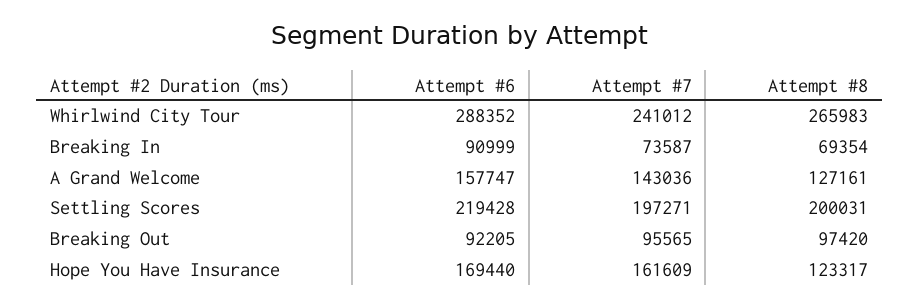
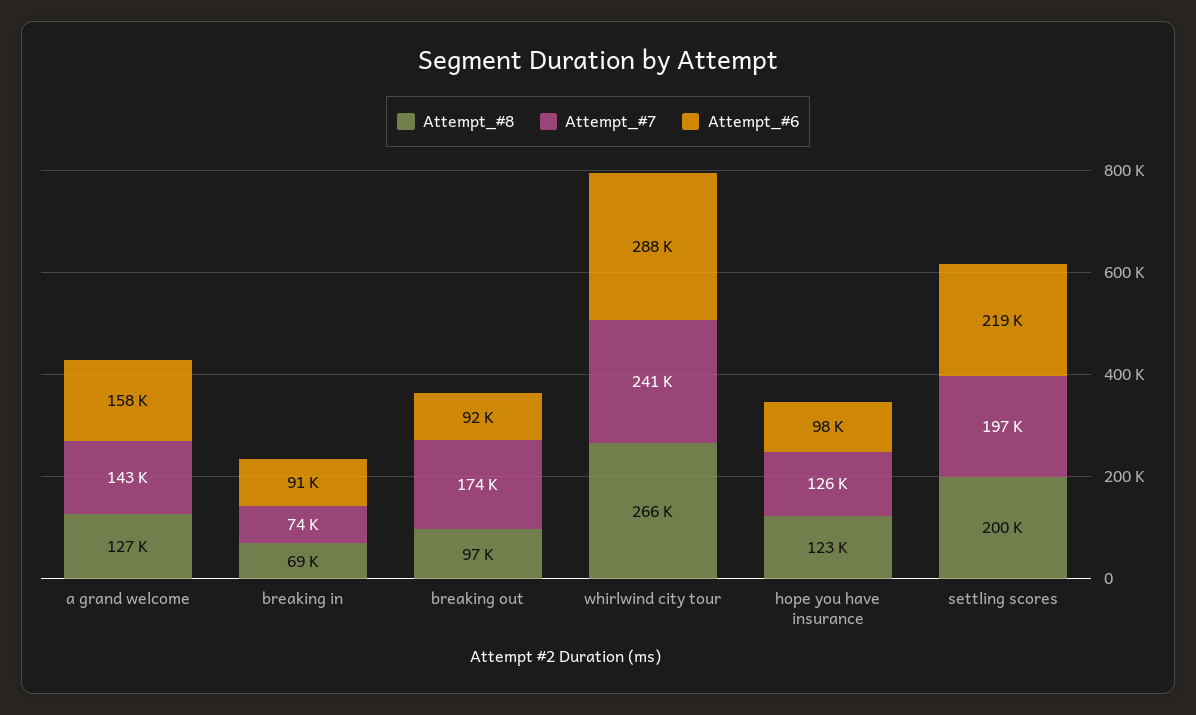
  {
    "Attempt #6": {
      "Whirlwind City Tour": 288352,
      "Breaking In": 90999,
      "A Grand Welcome": 157747,
      "Settling Scores": 219428,
      "Breaking Out": 92205,
-     "Hope You Have Insurance": 169440
+     "Hope You Have Insurance": 98000
    },
    "Attempt #7": {
      "Whirlwind City Tour": 241012,
      "Breaking In": 73587,
      "A Grand Welcome": 143036,
      "Settling Scores": 197271,
-     "Breaking Out": 95565,
+     "Breaking Out": 174000,
-     "Hope You Have Insurance": 161609
+     "Hope You Have Insurance": 126000
    },
    "Attempt #8": {
      "Whirlwind City Tour": 265983,
      "Breaking In": 69354,
      "A Grand Welcome": 127161,
      "Settling Scores": 200031,
      "Breaking Out": 97420,
      "Hope You Have Insurance": 123317
    }
  }

